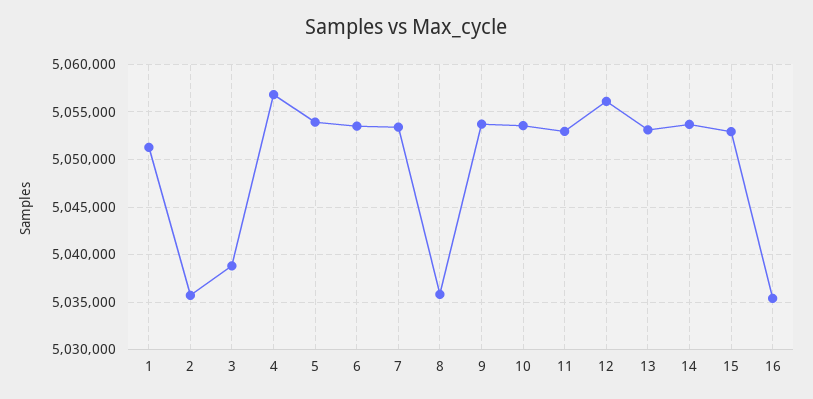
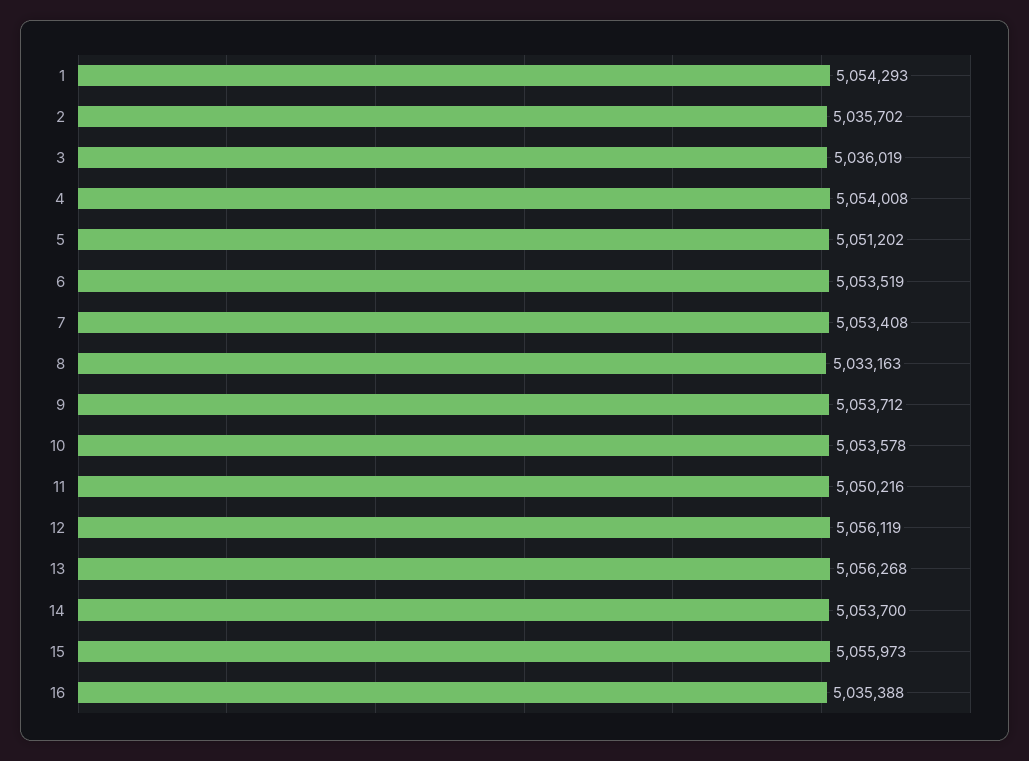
  {
-   "1": 5051000,
+   "1": 5054293,
    "2": 5035702,
-   "3": 5039000,
+   "3": 5036019,
-   "4": 5057000,
+   "4": 5054008,
-   "5": 5054000,
+   "5": 5051202,
    "6": 5053519,
    "7": 5053408,
-   "8": 5036000,
+   "8": 5033163,
    "9": 5053712,
    "10": 5053578,
-   "11": 5053000,
+   "11": 5050216,
    "12": 5056119,
-   "13": 5053000,
+   "13": 5056268,
    "14": 5053700,
-   "15": 5053000,
+   "15": 5055973,
    "16": 5035388
  }

